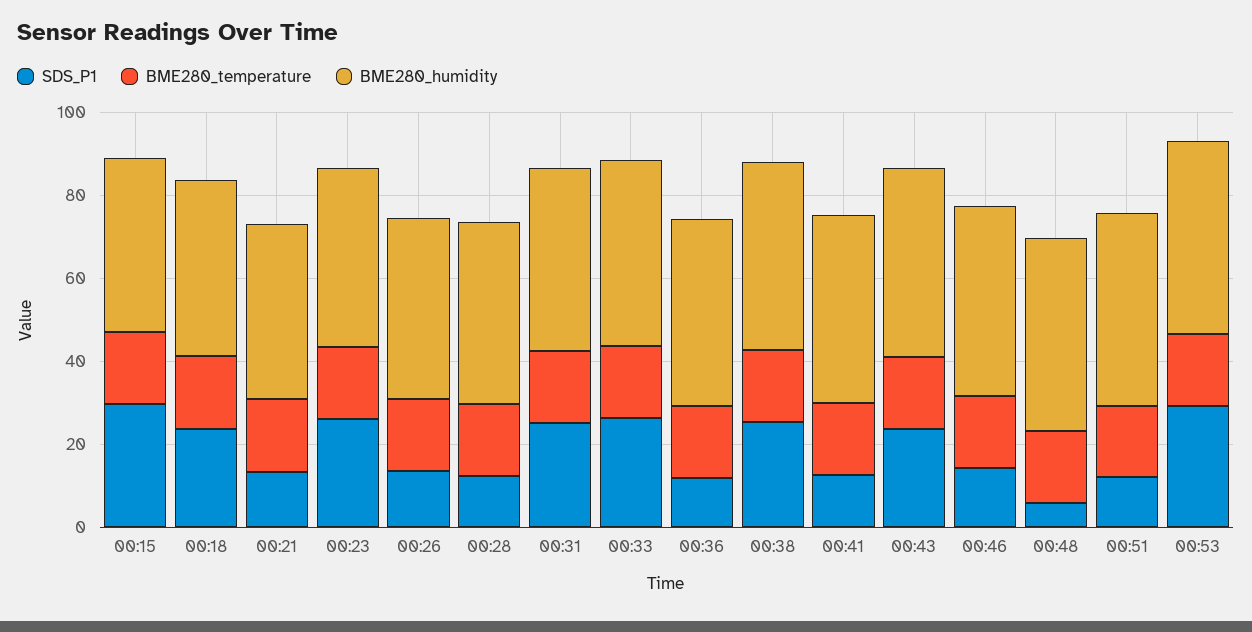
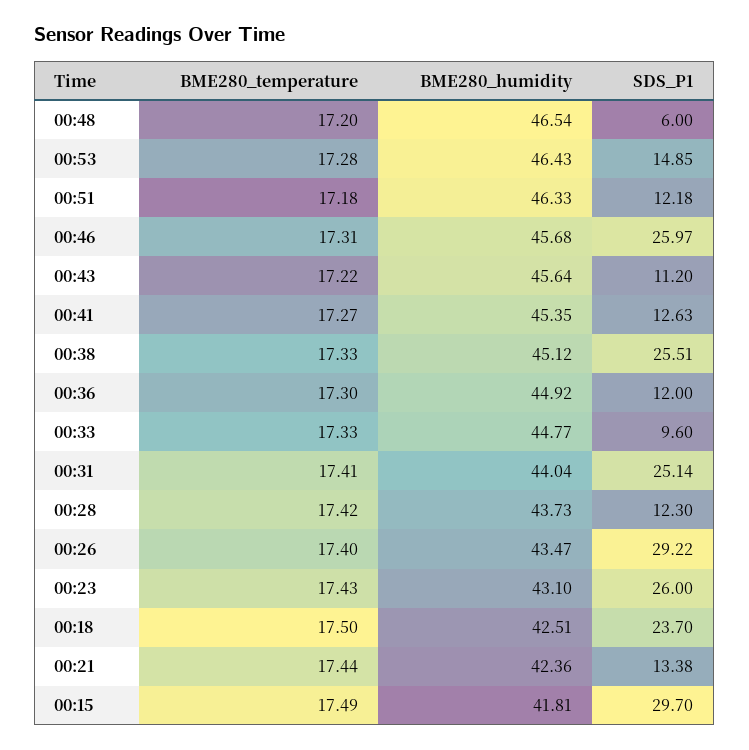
  {
    "SDS_P1": {
      "00:15": 29.7,
      "00:18": 23.7,
      "00:21": 13.38,
      "00:23": 26,
-     "00:26": 15,
+     "00:26": 29.22,
      "00:28": 12.3,
      "00:31": 25.14,
-     "00:33": 25,
+     "00:33": 9.6,
      "00:36": 12,
      "00:38": 25.51,
      "00:41": 12.63,
-     "00:43": 25,
+     "00:43": 11.2,
-     "00:46": 15,
+     "00:46": 25.97,
      "00:48": 6,
      "00:51": 12.18,
-     "00:53": 30
+     "00:53": 14.85
    },
    "BME280_temperature": {
      "00:15": 17.49,
      "00:18": 17.5,
      "00:21": 17.44,
      "00:23": 17.43,
      "00:26": 17.4,
      "00:28": 17.42,
      "00:31": 17.41,
      "00:33": 17.33,
      "00:36": 17.3,
      "00:38": 17.33,
      "00:41": 17.27,
      "00:43": 17.22,
      "00:46": 17.31,
      "00:48": 17.2,
      "00:51": 17.18,
      "00:53": 17.28
    },
    "BME280_humidity": {
      "00:15": 41.81,
      "00:18": 42.51,
      "00:21": 42.36,
      "00:23": 43.1,
      "00:26": 43.47,
      "00:28": 43.73,
      "00:31": 44.04,
      "00:33": 44.77,
      "00:36": 44.92,
      "00:38": 45.12,
      "00:41": 45.35,
      "00:43": 45.64,
      "00:46": 45.68,
      "00:48": 46.54,
      "00:51": 46.33,
      "00:53": 46.43
    }
  }

